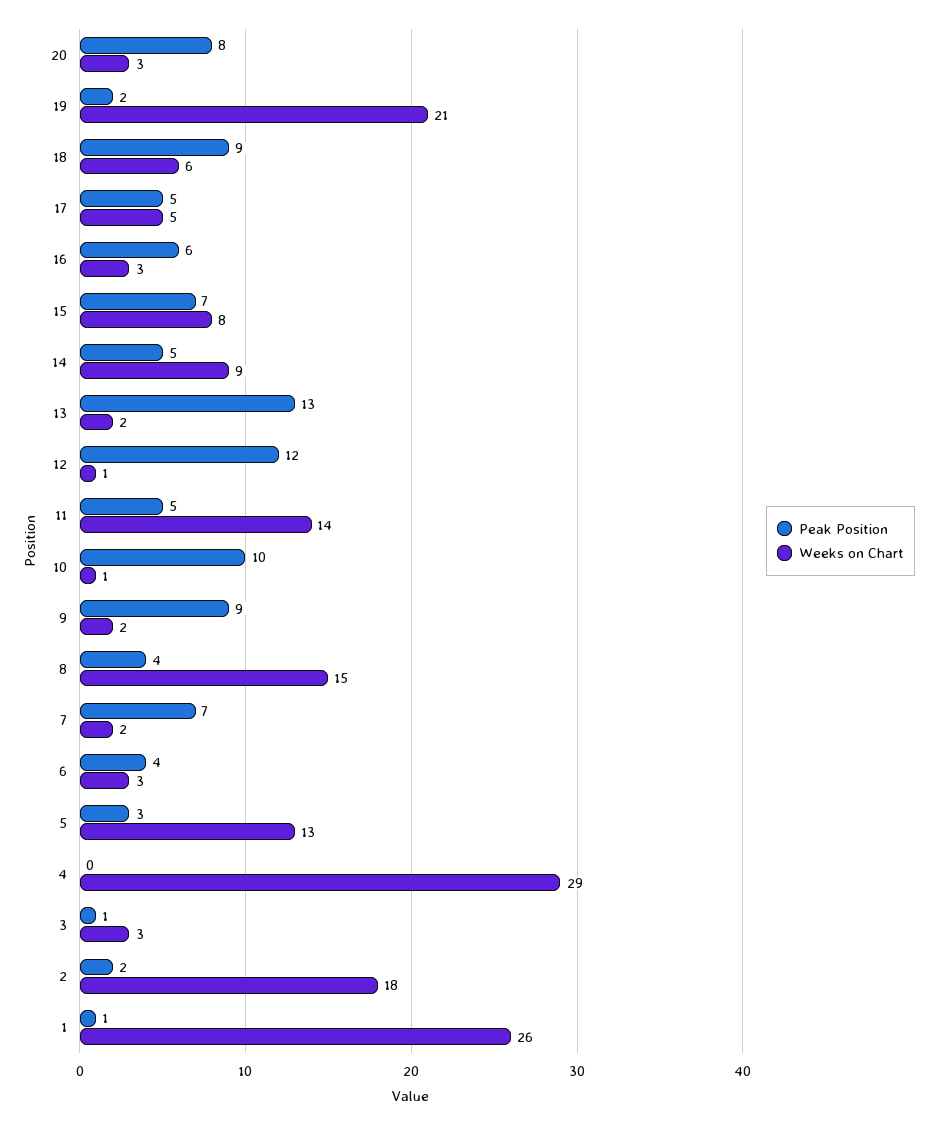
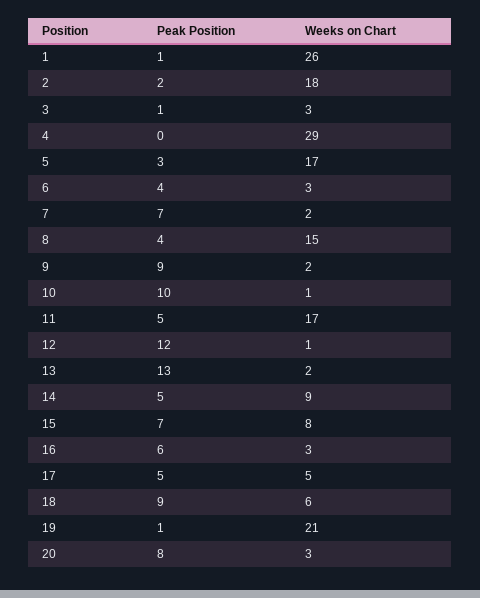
  {
    "Peak Position": {
      "20": 8,
-     "19": 2,
+     "19": 1,
      "18": 9,
      "17": 5,
      "16": 6,
      "15": 7,
      "14": 5,
      "13": 13,
      "12": 12,
      "11": 5,
      "10": 10,
      "9": 9,
      "8": 4,
      "7": 7,
      "6": 4,
      "5": 3,
      "4": 0,
      "3": 1,
      "2": 2,
      "1": 1
    },
    "Weeks on Chart": {
      "20": 3,
      "19": 21,
      "18": 6,
      "17": 5,
      "16": 3,
      "15": 8,
      "14": 9,
      "13": 2,
      "12": 1,
-     "11": 14,
+     "11": 17,
      "10": 1,
      "9": 2,
      "8": 15,
      "7": 2,
      "6": 3,
-     "5": 13,
+     "5": 17,
      "4": 29,
      "3": 3,
      "2": 18,
      "1": 26
    }
  }

